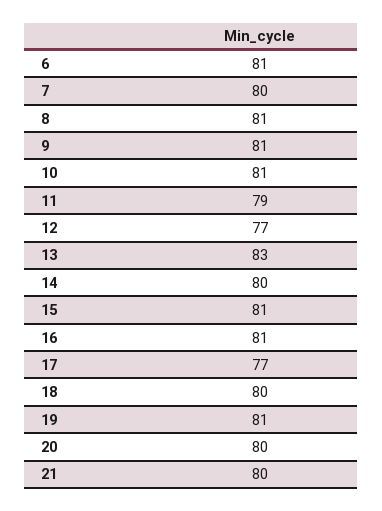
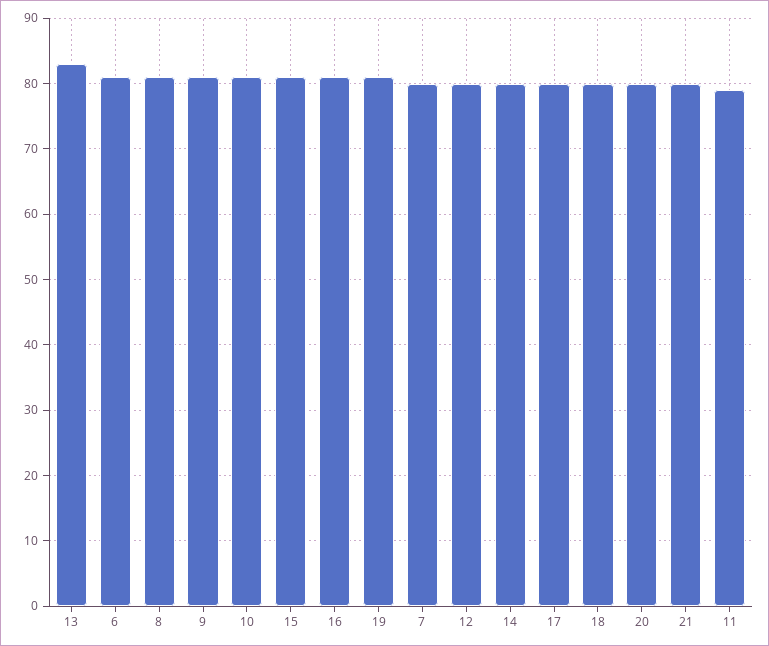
  {
    "6": 81,
    "7": 80,
    "8": 81,
    "9": 81,
    "10": 81,
    "11": 79,
-   "12": 77,
+   "12": 80,
    "13": 83,
    "14": 80,
    "15": 81,
    "16": 81,
-   "17": 77,
+   "17": 80,
    "18": 80,
    "19": 81,
    "20": 80,
    "21": 80
  }

